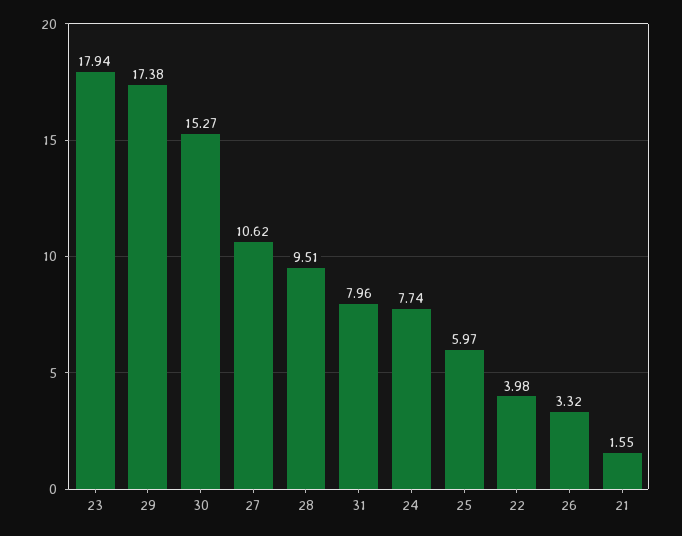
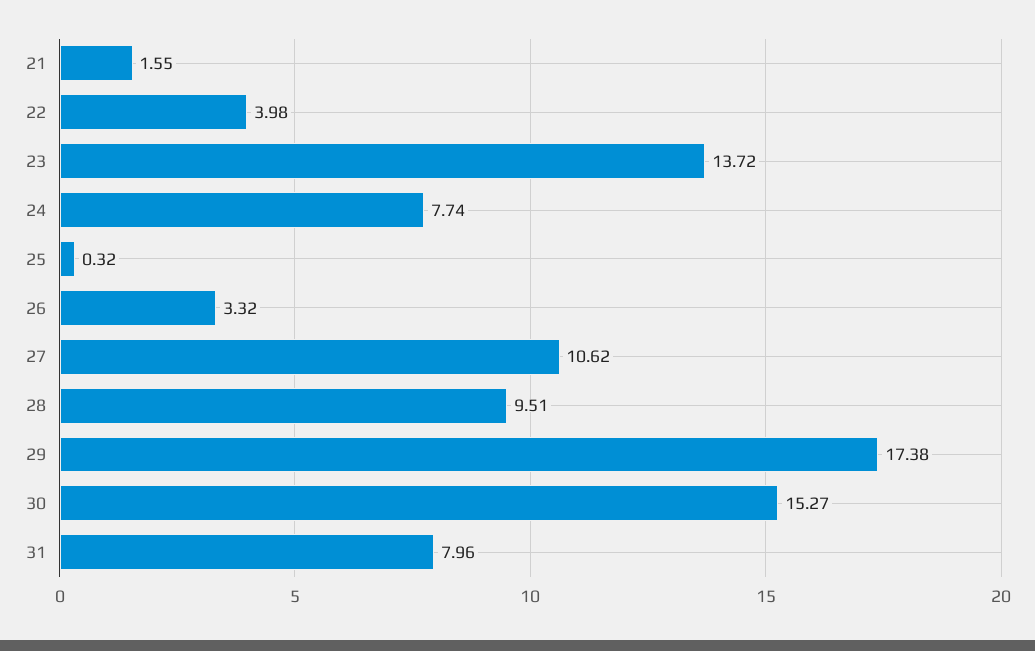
  {
-   "23": 17.94,
+   "23": 13.72,
    "29": 17.38,
    "30": 15.27,
    "27": 10.62,
    "28": 9.51,
    "31": 7.96,
    "24": 7.74,
-   "25": 5.97,
+   "25": 0.32,
    "22": 3.98,
    "26": 3.32,
    "21": 1.55
  }

